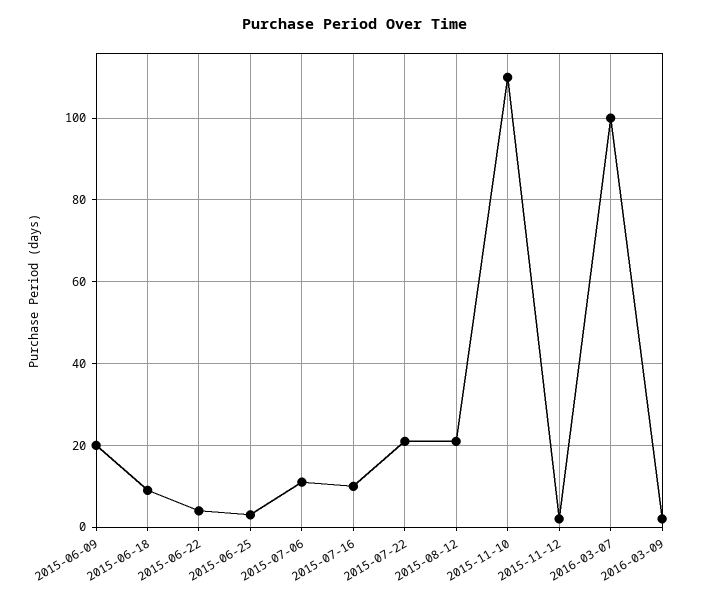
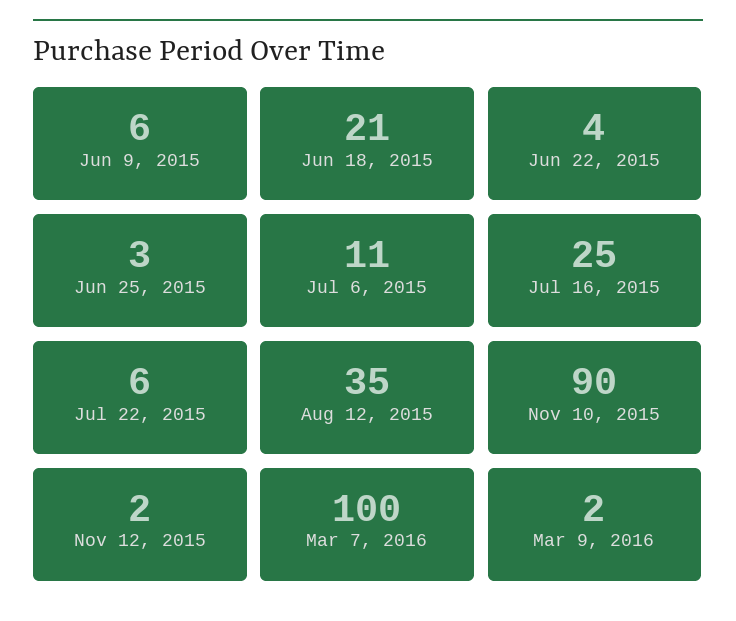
  {
-   "2015-06-09": 20,
+   "2015-06-09": 6,
-   "2015-06-18": 10,
+   "2015-06-18": 21,
    "2015-06-22": 4,
    "2015-06-25": 3,
    "2015-07-06": 11,
-   "2015-07-16": 10,
+   "2015-07-16": 25,
-   "2015-07-22": 20,
+   "2015-07-22": 6,
-   "2015-08-12": 20,
+   "2015-08-12": 35,
-   "2015-11-10": 110,
+   "2015-11-10": 90,
    "2015-11-12": 2,
    "2016-03-07": 100,
    "2016-03-09": 2
  }

